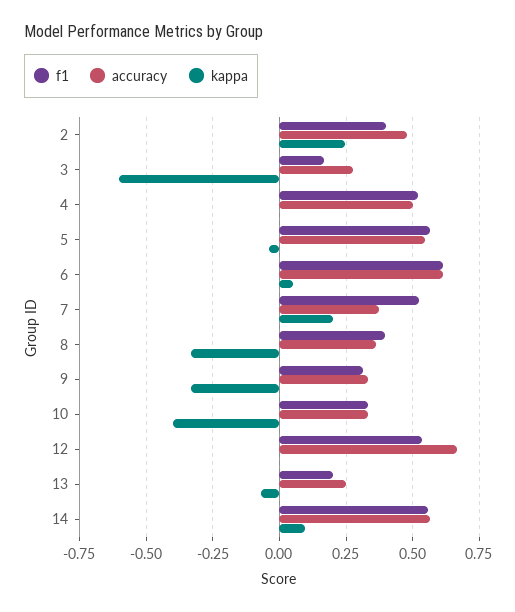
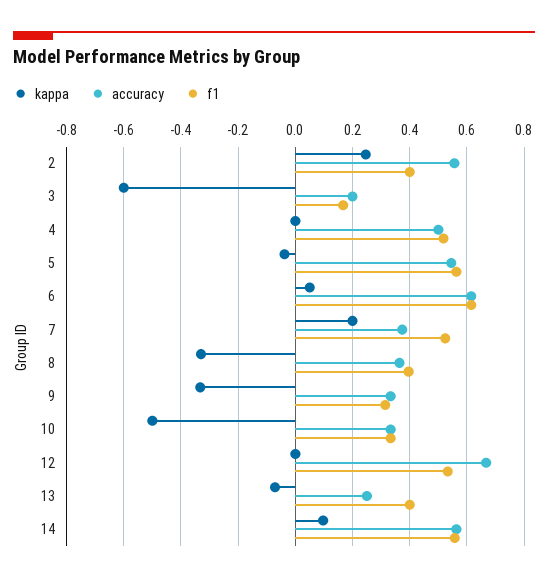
  {
    "f1": {
      "2": 0.4,
      "3": 0.175,
      "4": 0.525,
      "5": 0.575,
      "6": 0.625,
      "7": 0.525,
      "8": 0.4,
      "9": 0.325,
      "10": 0.325,
      "12": 0.525,
-     "13": 0.2,
+     "13": 0.4,
      "14": 0.55
    },
    "accuracy": {
-     "2": 0.475,
+     "2": 0.55,
-     "3": 0.275,
+     "3": 0.2,
      "4": 0.5,
      "5": 0.55,
      "6": 0.625,
      "7": 0.375,
      "8": 0.375,
      "9": 0.325,
      "10": 0.325,
      "12": 0.675,
      "13": 0.25,
      "14": 0.575
    },
    "kappa": {
      "2": 0.25,
      "3": -0.6,
      "4": 0,
      "5": -0.05,
      "6": 0.05,
      "7": 0.2,
      "8": -0.325,
      "9": -0.325,
-     "10": -0.4,
+     "10": -0.5,
      "12": 0,
      "13": -0.075,
      "14": 0.1
    }
  }

